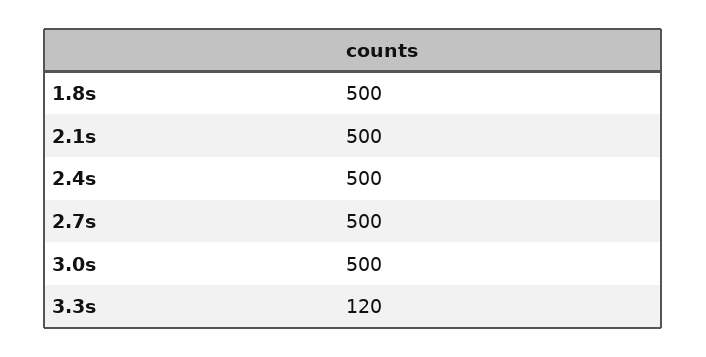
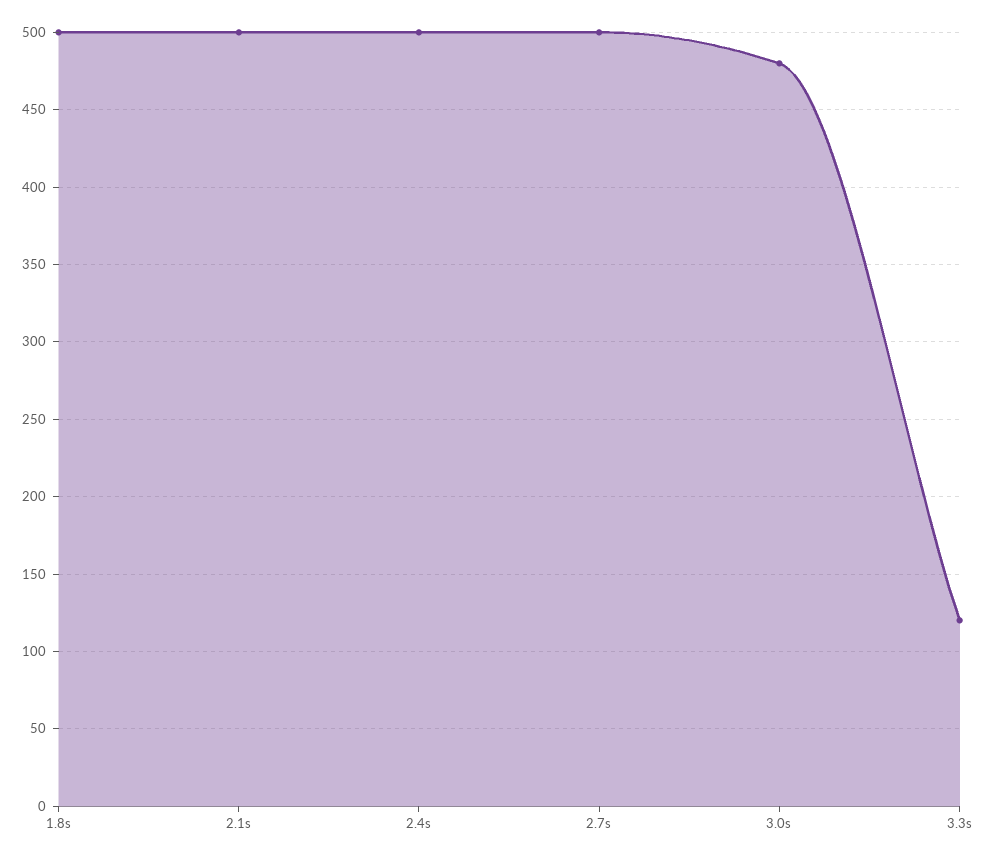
  {
    "1.8s": 500,
    "2.1s": 500,
    "2.4s": 500,
    "2.7s": 500,
-   "3.0s": 500,
+   "3.0s": 480,
    "3.3s": 120
  }

